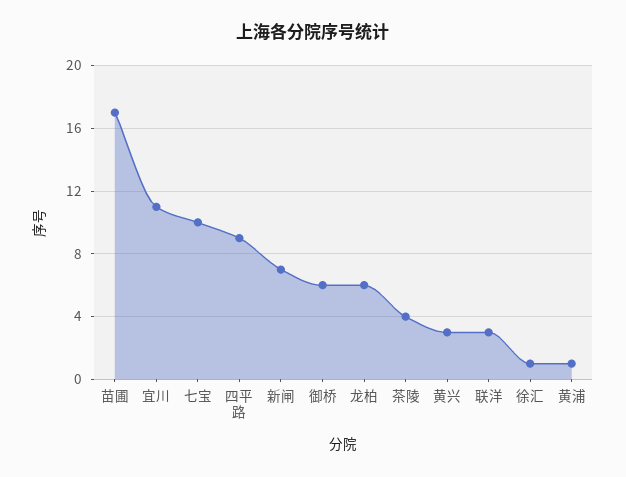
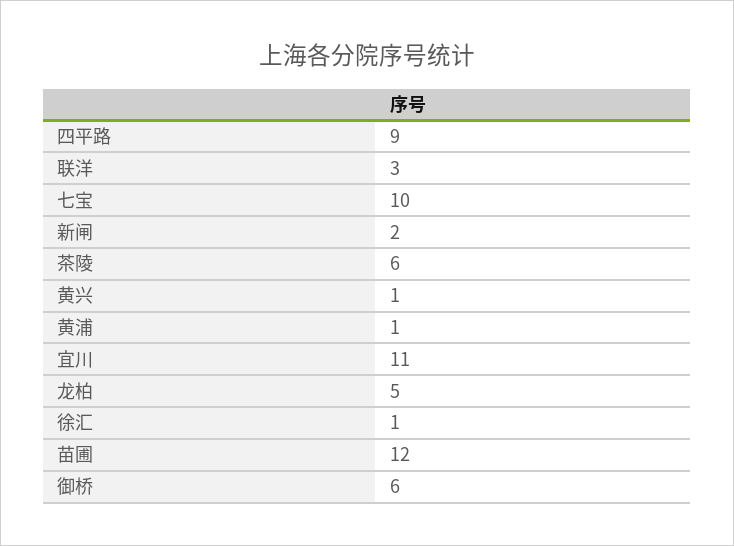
  {
-   "苗圃": 17,
+   "苗圃": 12,
    "宜川": 11,
    "七宝": 10,
    "四平路": 9,
-   "新闸": 7,
+   "新闸": 2,
    "御桥": 6,
-   "龙柏": 6,
+   "龙柏": 5,
-   "茶陵": 4,
+   "茶陵": 6,
-   "黄兴": 3,
+   "黄兴": 1,
    "联洋": 3,
    "徐汇": 1,
    "黄浦": 1
  }

